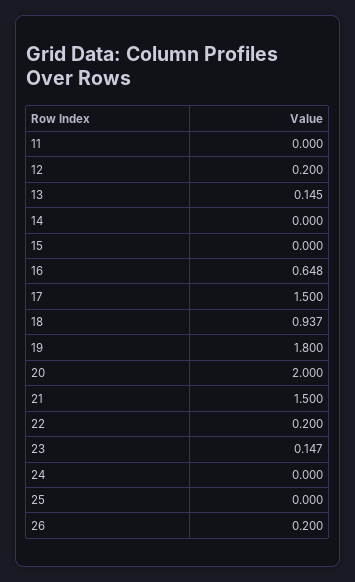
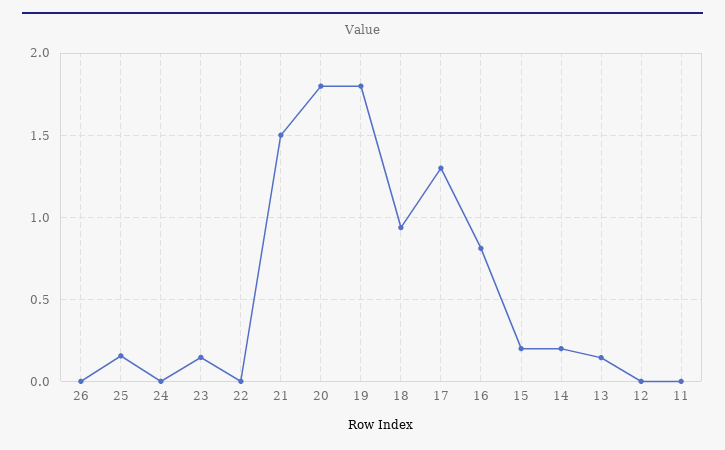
  {
    "11": 0,
-   "12": 0.2,
+   "12": 0,
    "13": 0.145,
-   "14": 0,
+   "14": 0.2,
-   "15": 0,
+   "15": 0.2,
-   "16": 0.648,
+   "16": 0.8,
-   "17": 1.5,
+   "17": 1.3,
    "18": 0.937,
    "19": 1.8,
-   "20": 2,
+   "20": 1.8,
    "21": 1.5,
-   "22": 0.2,
+   "22": 0,
    "23": 0.147,
    "24": 0,
-   "25": 0,
+   "25": 0.15,
-   "26": 0.2
+   "26": 0
  }

